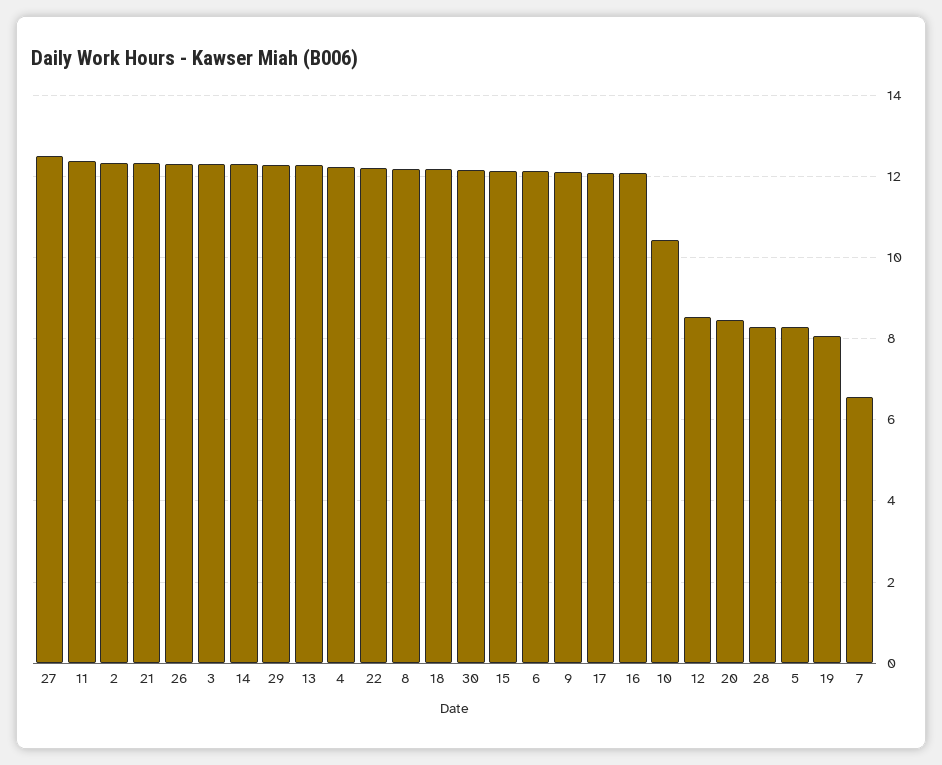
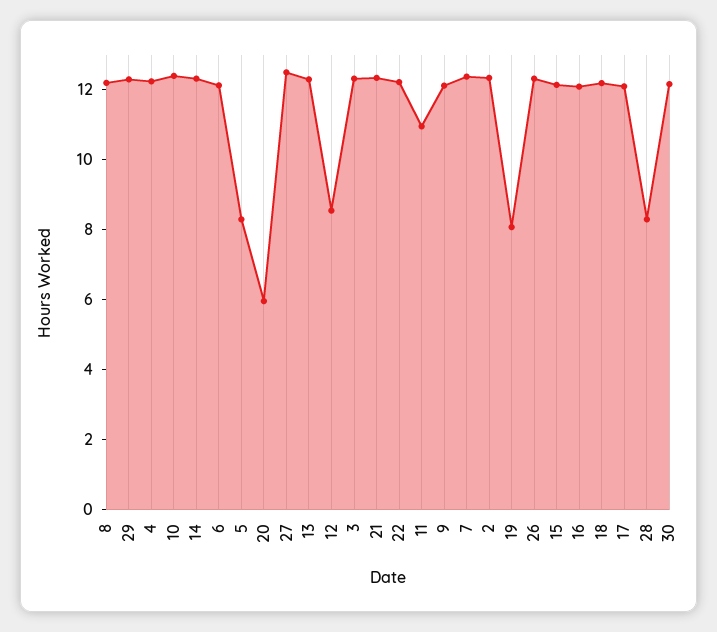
  {
    "27": 12.4,
-   "11": 12.4,
+   "11": 11,
    "2": 12.4,
    "21": 12.4,
    "26": 12.4,
    "3": 12.4,
    "14": 12.4,
    "29": 12.2,
    "13": 12.2,
    "4": 12.2,
    "22": 12.2,
    "8": 12.2,
    "18": 12.2,
    "30": 12.2,
    "15": 12.2,
    "6": 12.2,
    "9": 12.2,
    "17": 12,
    "16": 12,
-   "10": 10.4,
+   "10": 12.5,
    "12": 8.6,
-   "20": 8.4,
+   "20": 6,
    "28": 8.2,
    "5": 8.2,
    "19": 8,
-   "7": 6.6
+   "7": 12.5
  }

